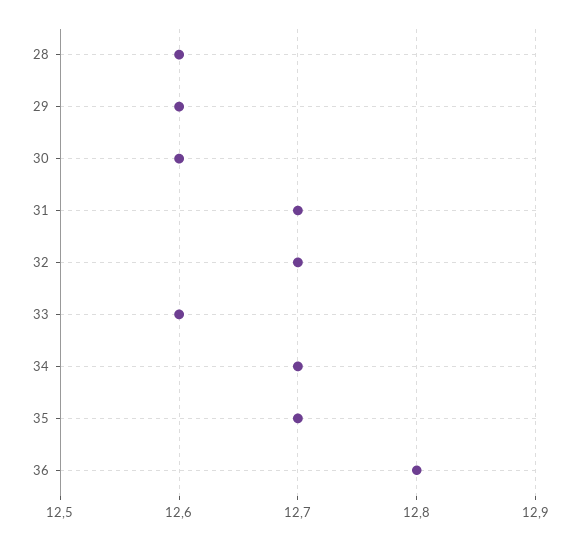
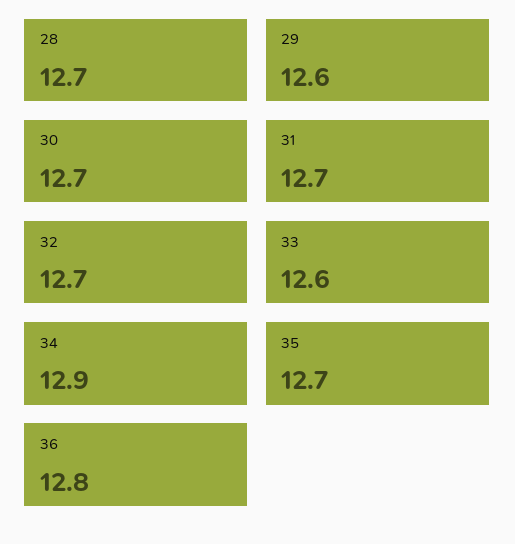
  {
-   "28": 12.6,
+   "28": 12.7,
    "29": 12.6,
-   "30": 12.6,
+   "30": 12.7,
    "31": 12.7,
    "32": 12.7,
    "33": 12.6,
-   "34": 12.7,
+   "34": 12.9,
    "35": 12.7,
    "36": 12.8
  }

